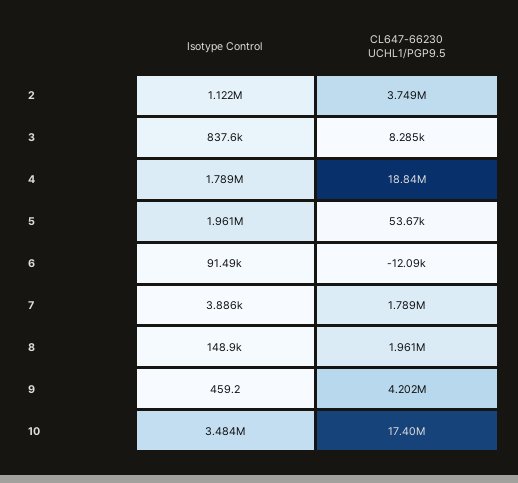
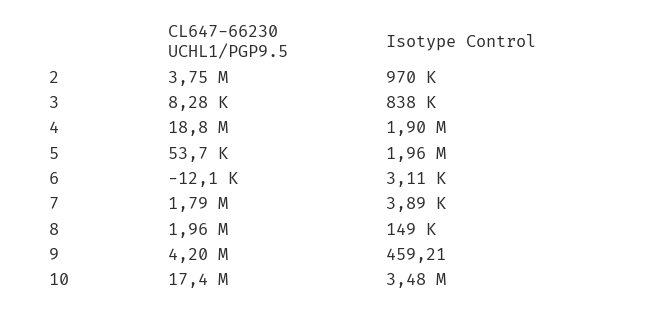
  {
    "Isotype Control": {
-     "2": 1122000,
+     "2": 970000,
      "3": 837600,
-     "4": 1789000,
+     "4": 1900000,
      "5": 1961000,
-     "6": 91490,
+     "6": 3110,
      "7": 3886,
      "8": 148900,
      "9": 459.21,
      "10": 3484000
    },
    "CL647-66230 UCHL1/PGP9.5": {
      "2": 3749000,
      "3": 8285,
      "4": 18840000,
      "5": 53670,
      "6": -12090,
      "7": 1789000,
      "8": 1961000,
      "9": 4202000,
      "10": 17400000
    }
  }

